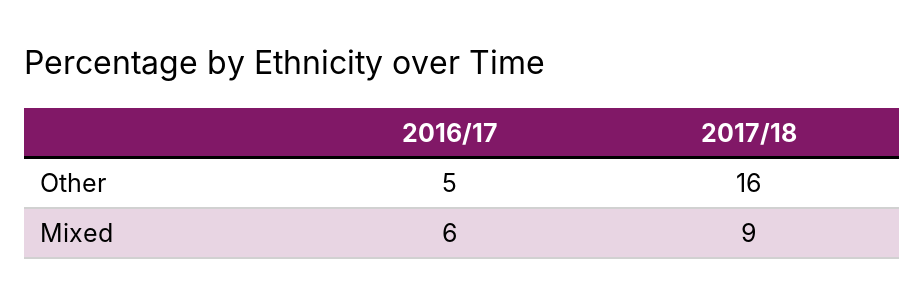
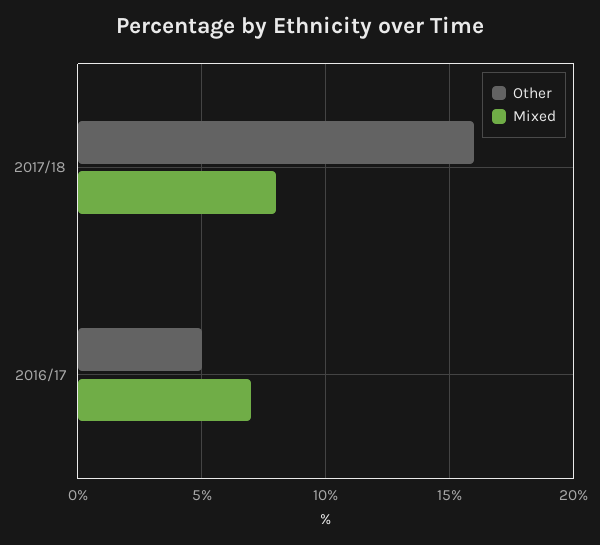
  {
    "Other": {
      "2016/17": 5,
      "2017/18": 16
    },
    "Mixed": {
-     "2016/17": 6,
+     "2016/17": 7,
-     "2017/18": 9
+     "2017/18": 8
    }
  }

